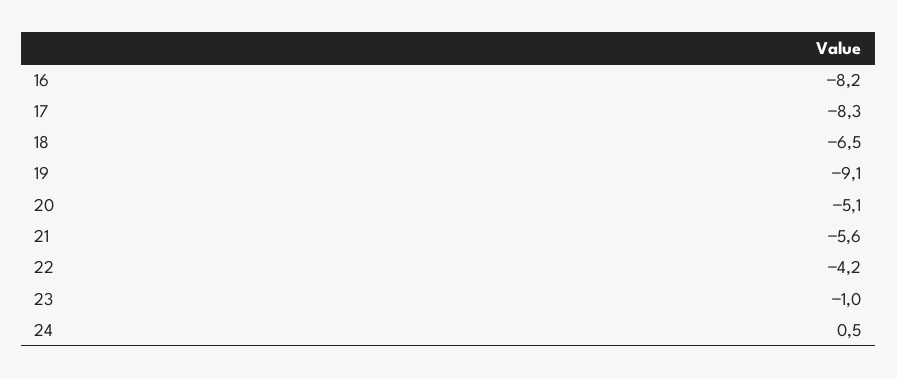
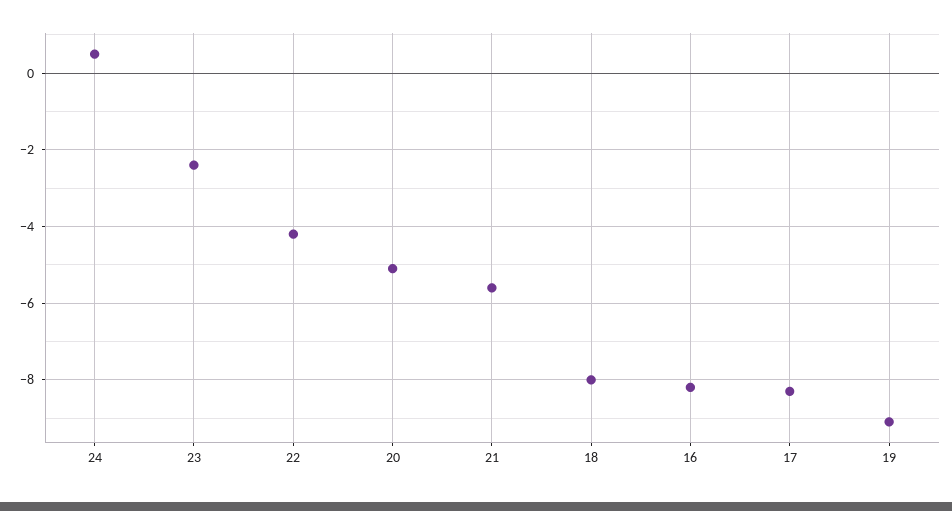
  {
    "16": -8.2,
    "17": -8.3,
-   "18": -6.5,
+   "18": -8,
    "19": -9.1,
    "20": -5.1,
    "21": -5.6,
    "22": -4.2,
-   "23": -1,
+   "23": -2.5,
    "24": 0.5
  }

